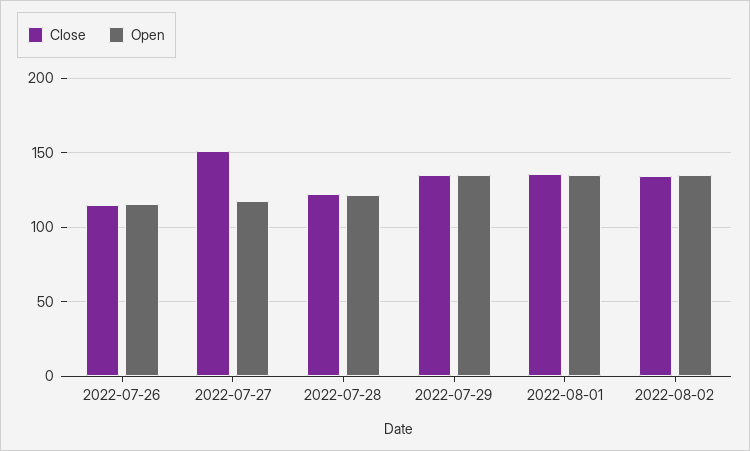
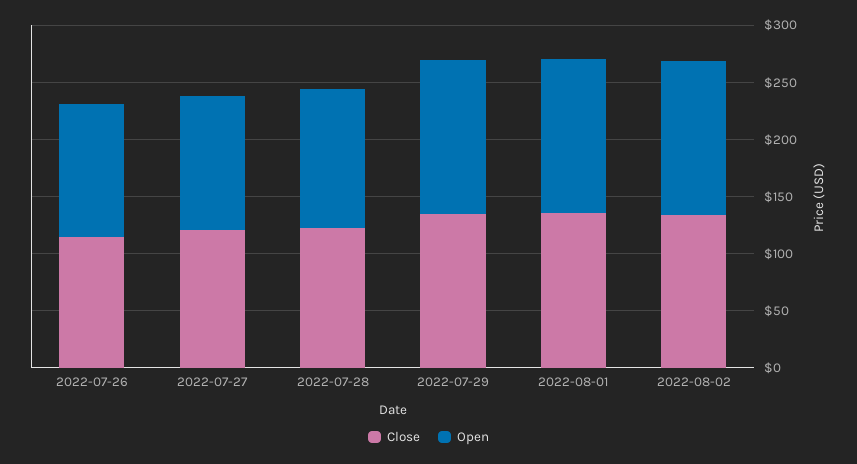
  {
    "Close": {
      "2022-07-26": 115,
-     "2022-07-27": 150,
+     "2022-07-27": 120,
      "2022-07-28": 120,
      "2022-07-29": 135,
      "2022-08-01": 135,
      "2022-08-02": 135
    },
    "Open": {
      "2022-07-26": 115,
      "2022-07-27": 115,
      "2022-07-28": 120,
      "2022-07-29": 135,
      "2022-08-01": 135,
      "2022-08-02": 135
    }
  }

